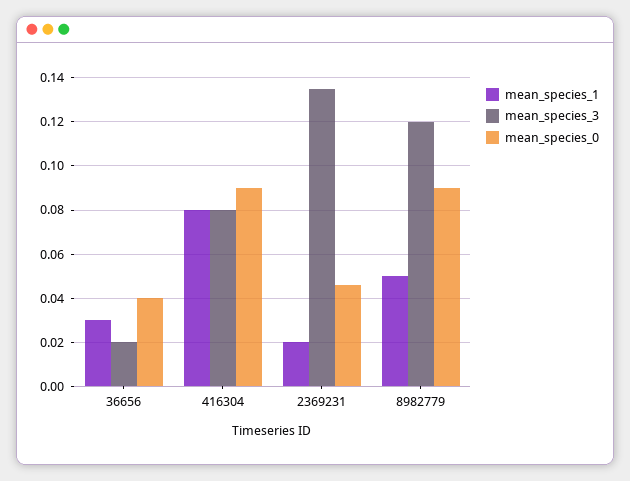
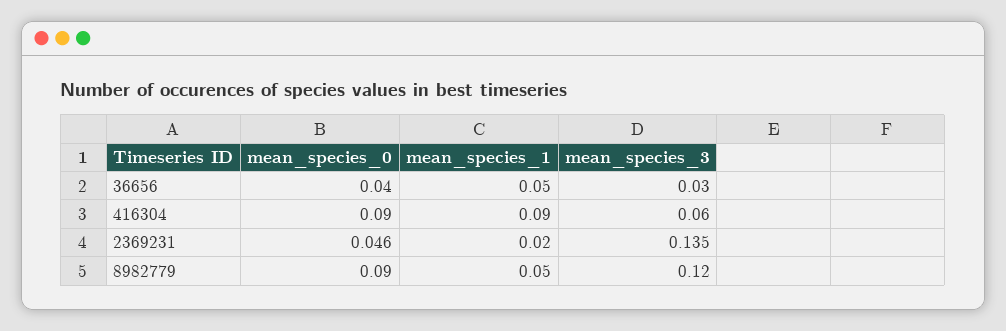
  {
    "mean_species_1": {
-     "36656": 0.03,
+     "36656": 0.05,
-     "416304": 0.08,
+     "416304": 0.09,
      "2369231": 0.02,
      "8982779": 0.05
    },
    "mean_species_3": {
-     "36656": 0.02,
+     "36656": 0.03,
-     "416304": 0.08,
+     "416304": 0.06,
      "2369231": 0.135,
      "8982779": 0.12
    },
    "mean_species_0": {
      "36656": 0.04,
      "416304": 0.09,
      "2369231": 0.046,
      "8982779": 0.09
    }
  }

